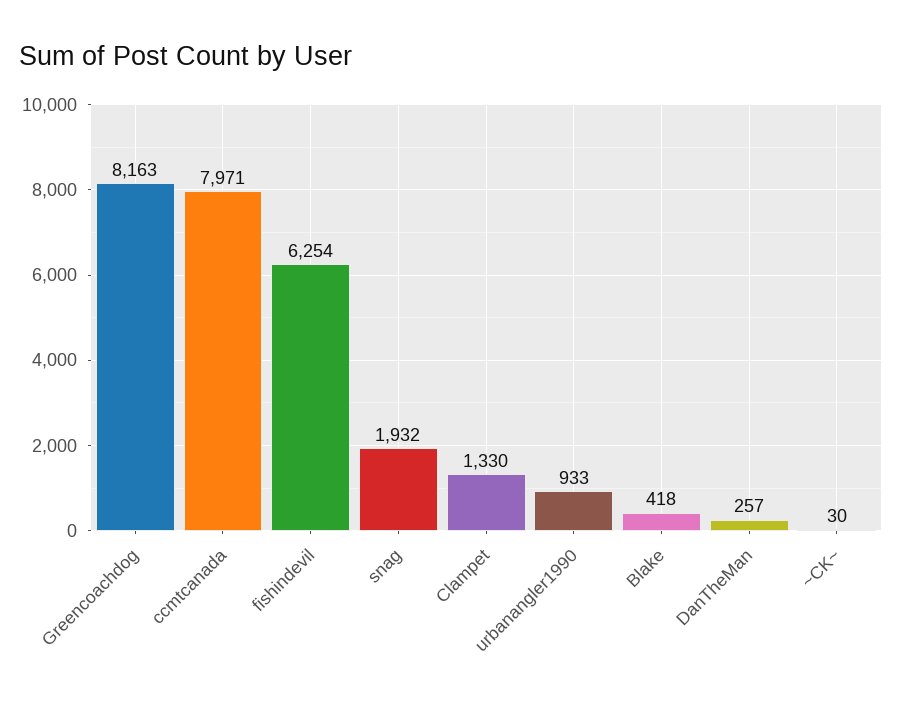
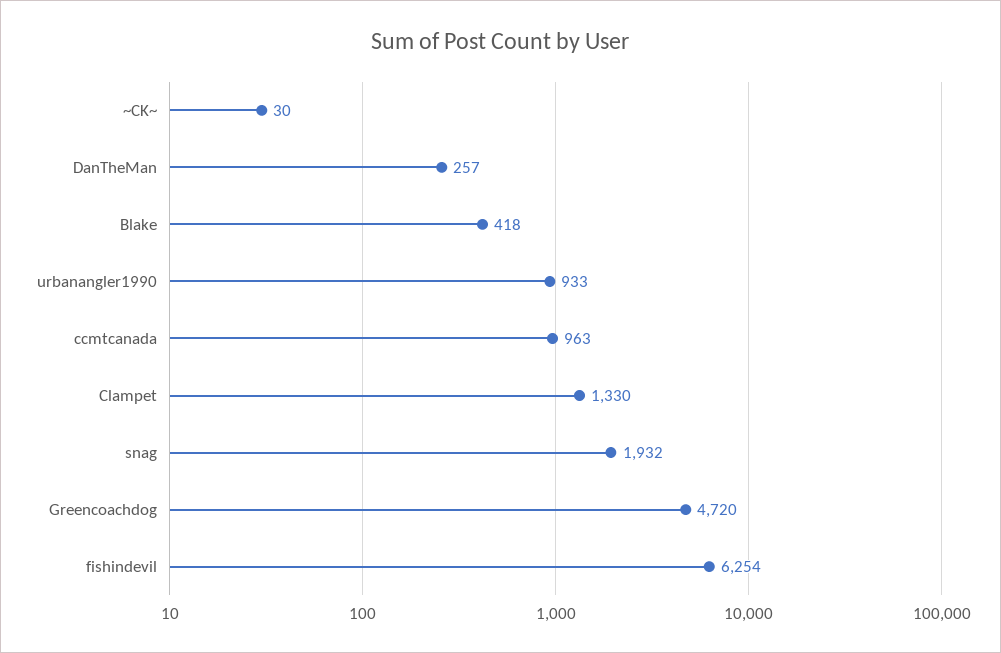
  {
-   "Greencoachdog": 8163,
+   "Greencoachdog": 4720,
-   "ccmtcanada": 7971,
+   "ccmtcanada": 963,
    "fishindevil": 6254,
    "snag": 1932,
    "Clampet": 1330,
    "urbanangler1990": 933,
    "Blake": 418,
    "DanTheMan": 257,
    "~CK~": 30
  }

